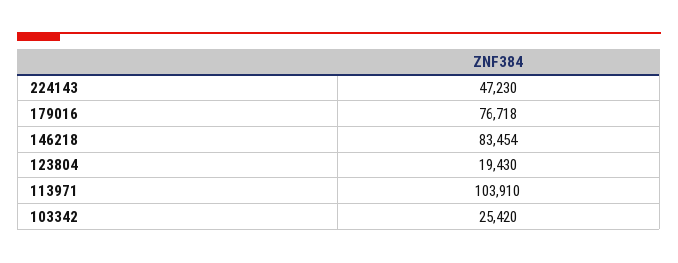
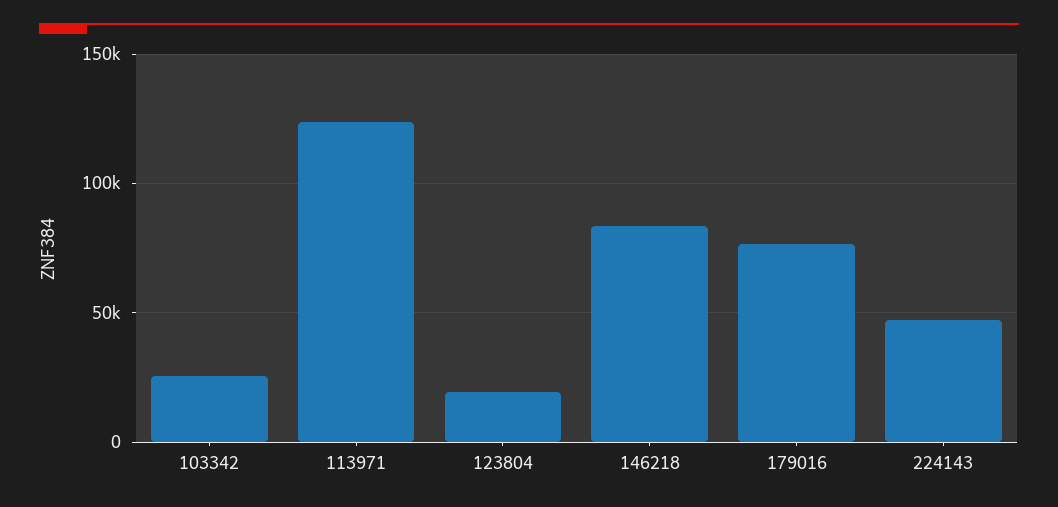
  {
    "224143": 47230,
    "179016": 76718,
    "146218": 83454,
    "123804": 19430,
-   "113971": 103910,
+   "113971": 125000,
    "103342": 25420
  }

